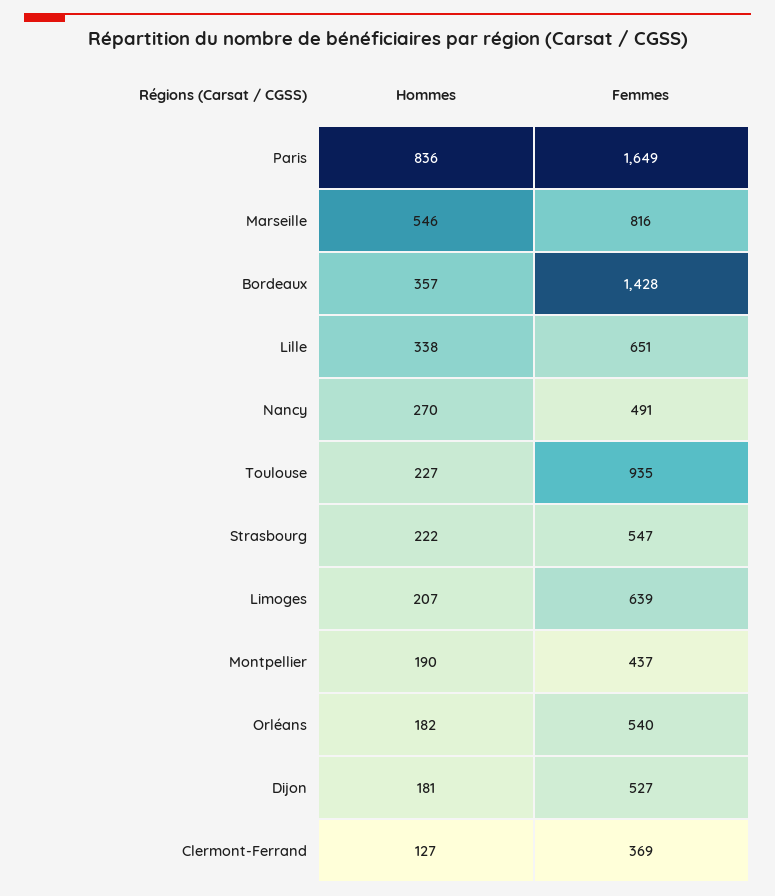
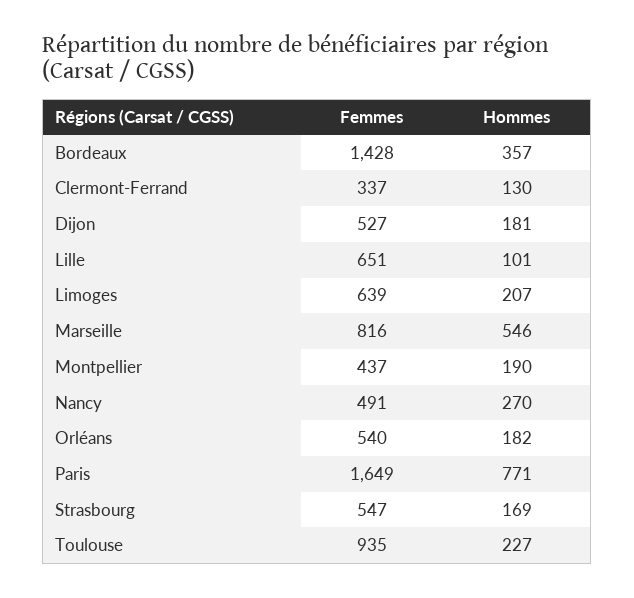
  {
    "Hommes": {
-     "Paris": 836,
+     "Paris": 771,
      "Marseille": 546,
      "Bordeaux": 357,
-     "Lille": 338,
+     "Lille": 101,
      "Nancy": 270,
      "Toulouse": 227,
-     "Strasbourg": 222,
+     "Strasbourg": 169,
      "Limoges": 207,
      "Montpellier": 190,
      "Orléans": 182,
      "Dijon": 181,
-     "Clermont-Ferrand": 127
+     "Clermont-Ferrand": 130
    },
    "Femmes": {
      "Paris": 1649,
      "Marseille": 816,
      "Bordeaux": 1428,
      "Lille": 651,
      "Nancy": 491,
      "Toulouse": 935,
      "Strasbourg": 547,
      "Limoges": 639,
      "Montpellier": 437,
      "Orléans": 540,
      "Dijon": 527,
-     "Clermont-Ferrand": 369
+     "Clermont-Ferrand": 337
    }
  }

